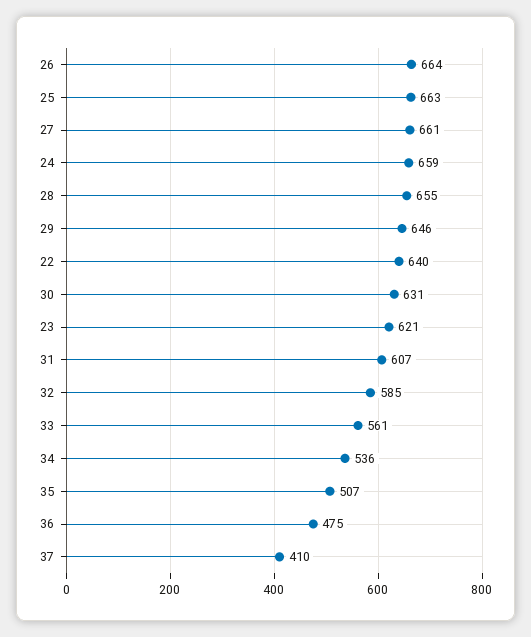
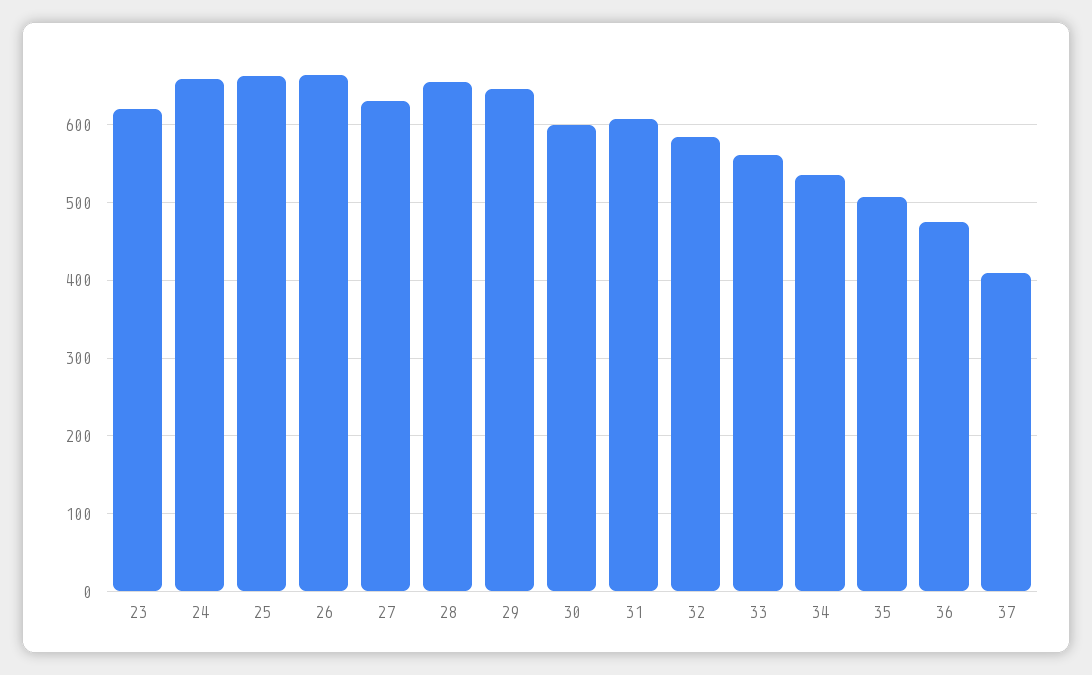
  {
    "26": 664,
    "25": 663,
-   "27": 661,
+   "27": 630,
    "24": 659,
    "28": 655,
    "29": 646,
-   "22": 640,
-   "30": 631,
+   "30": 600,
    "23": 621,
    "31": 607,
    "32": 585,
    "33": 561,
    "34": 536,
    "35": 507,
    "36": 475,
    "37": 410
  }

